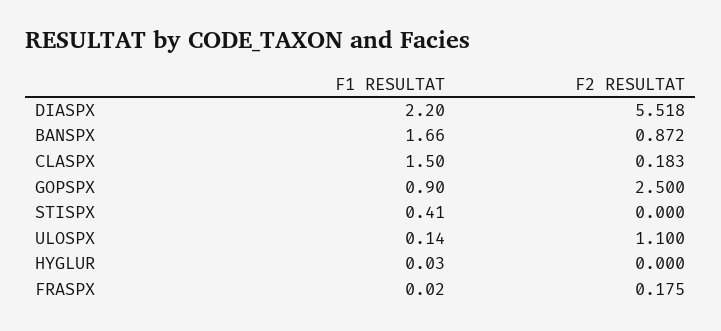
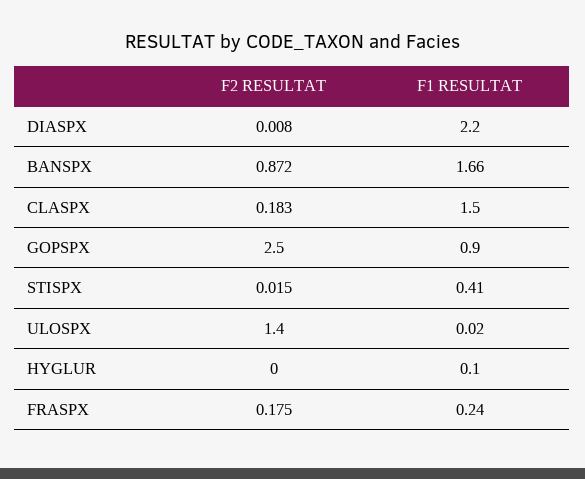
  {
    "F1 RESULTAT": {
      "DIASPX": 2.2,
      "BANSPX": 1.66,
      "CLASPX": 1.5,
      "GOPSPX": 0.9,
      "STISPX": 0.41,
-     "ULOSPX": 0.14,
+     "ULOSPX": 0.02,
-     "HYGLUR": 0.03,
+     "HYGLUR": 0.1,
-     "FRASPX": 0.02
+     "FRASPX": 0.24
    },
    "F2 RESULTAT": {
-     "DIASPX": 5.518,
+     "DIASPX": 0.008,
      "BANSPX": 0.872,
      "CLASPX": 0.183,
      "GOPSPX": 2.5,
-     "STISPX": 0,
+     "STISPX": 0.015,
-     "ULOSPX": 1.1,
+     "ULOSPX": 1.4,
      "HYGLUR": 0,
      "FRASPX": 0.175
    }
  }

